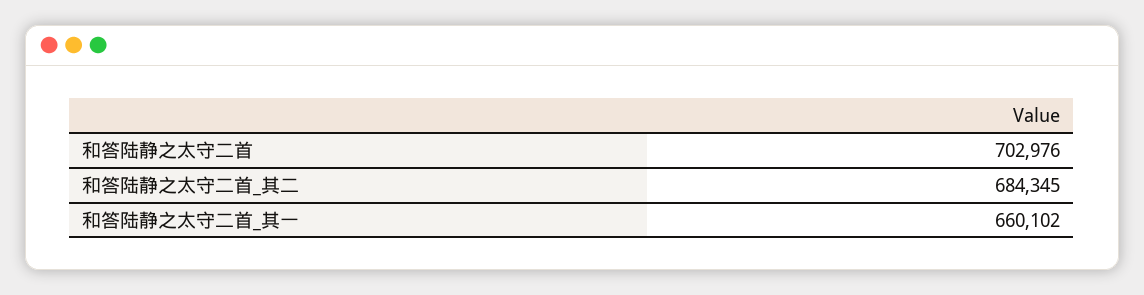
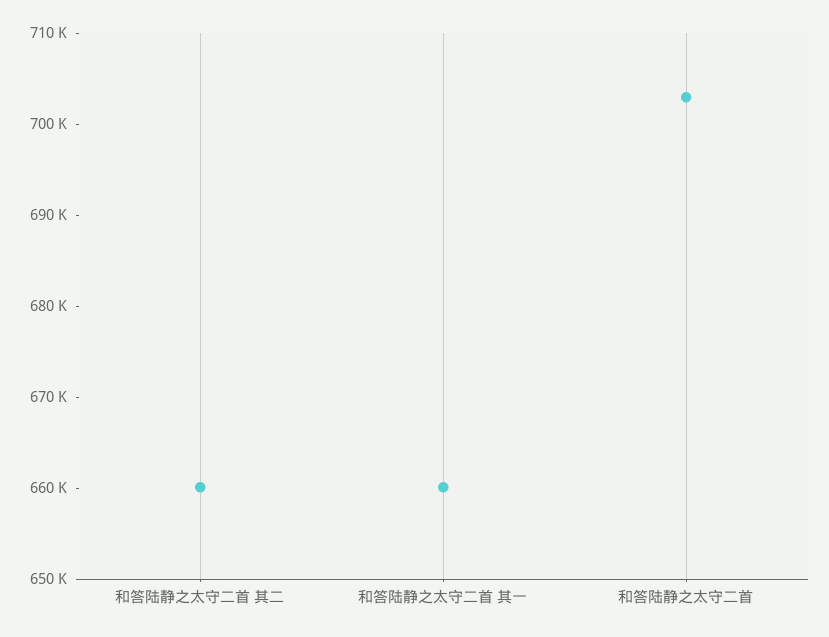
  {
    "和答陆静之太守二首": 702976,
-   "和答陆静之太守二首_其二": 684345,
+   "和答陆静之太守二首_其二": 660000,
    "和答陆静之太守二首_其一": 660102
  }

